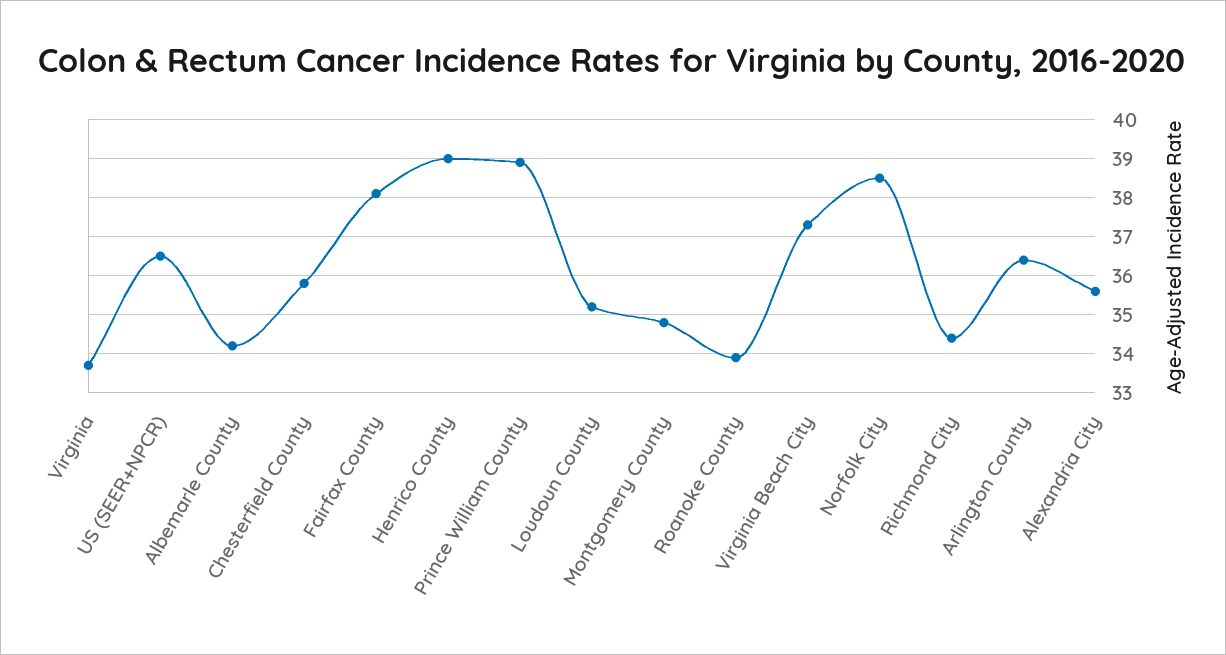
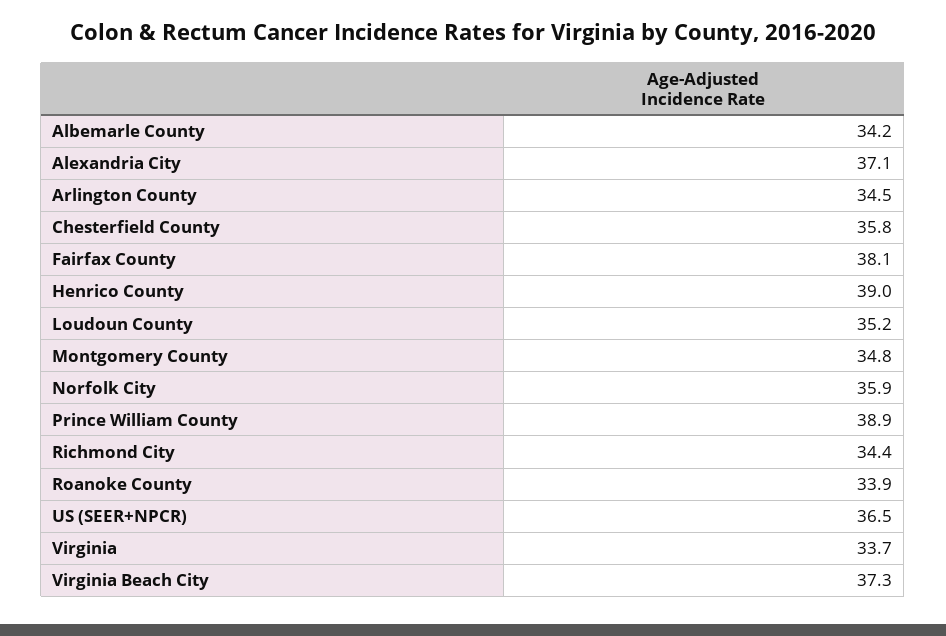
  {
    "Virginia": 33.7,
    "US (SEER+NPCR)": 36.5,
    "Albemarle County": 34.2,
    "Chesterfield County": 35.8,
    "Fairfax County": 38.1,
    "Henrico County": 39,
    "Prince William County": 38.9,
    "Loudoun County": 35.2,
    "Montgomery County": 34.8,
    "Roanoke County": 33.9,
    "Virginia Beach City": 37.3,
-   "Norfolk City": 38.5,
+   "Norfolk City": 35.9,
    "Richmond City": 34.4,
-   "Arlington County": 36.5,
+   "Arlington County": 34.5,
-   "Alexandria City": 35.5
+   "Alexandria City": 37.1
  }

